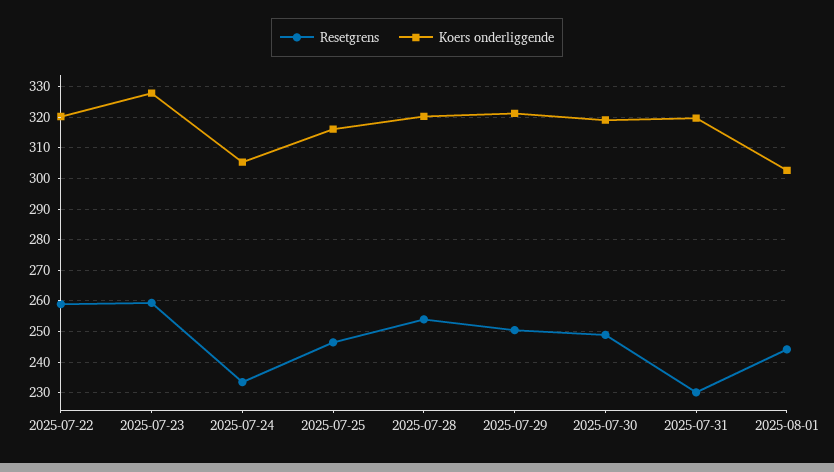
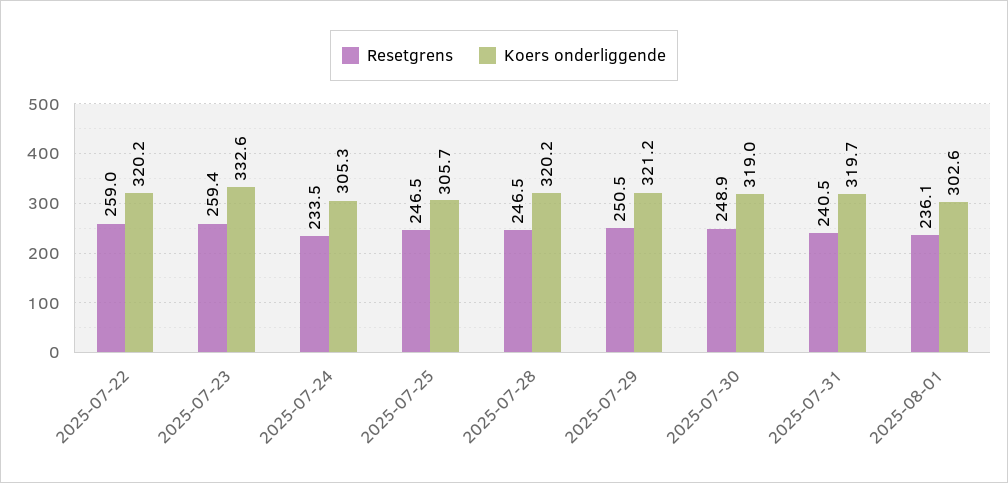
  {
    "Resetgrens": {
      "2025-07-22": 259,
      "2025-07-23": 259.4,
      "2025-07-24": 233.5,
      "2025-07-25": 246.5,
-     "2025-07-28": 254,
+     "2025-07-28": 246.5,
      "2025-07-29": 250.5,
      "2025-07-30": 248.9,
-     "2025-07-31": 230,
+     "2025-07-31": 240.5,
-     "2025-08-01": 244
+     "2025-08-01": 236.1
    },
    "Koers onderliggende": {
      "2025-07-22": 320.2,
-     "2025-07-23": 328,
+     "2025-07-23": 332.6,
      "2025-07-24": 305.3,
-     "2025-07-25": 316,
+     "2025-07-25": 305.7,
      "2025-07-28": 320.2,
      "2025-07-29": 321.2,
      "2025-07-30": 319,
      "2025-07-31": 319.7,
      "2025-08-01": 302.6
    }
  }

